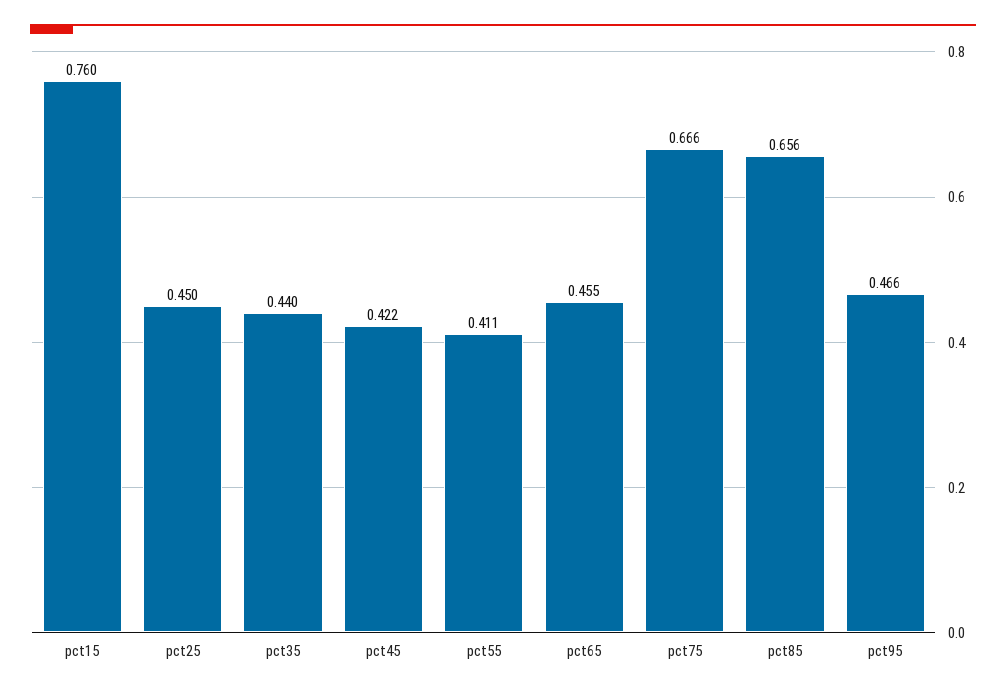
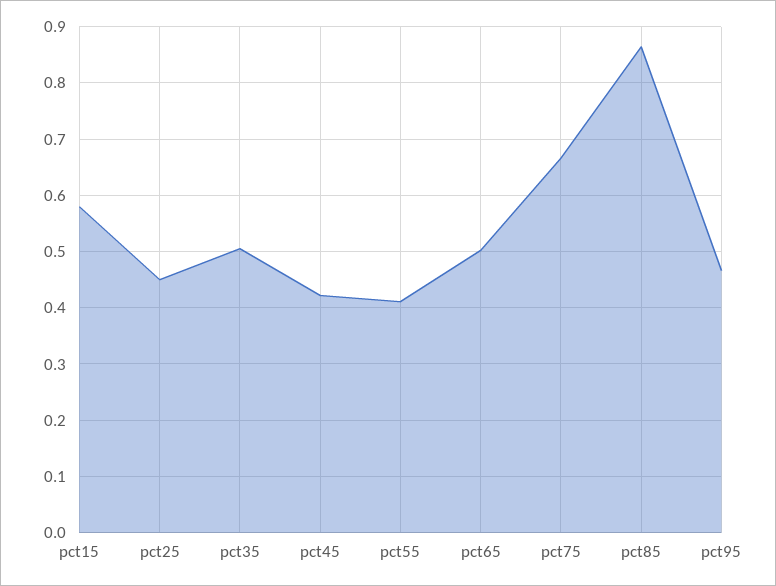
  {
-   "pct15": 0.76,
+   "pct15": 0.58,
    "pct25": 0.45,
-   "pct35": 0.44,
+   "pct35": 0.5,
    "pct45": 0.422,
    "pct55": 0.411,
-   "pct65": 0.455,
+   "pct65": 0.5,
    "pct75": 0.666,
-   "pct85": 0.656,
+   "pct85": 0.86,
    "pct95": 0.466
  }

